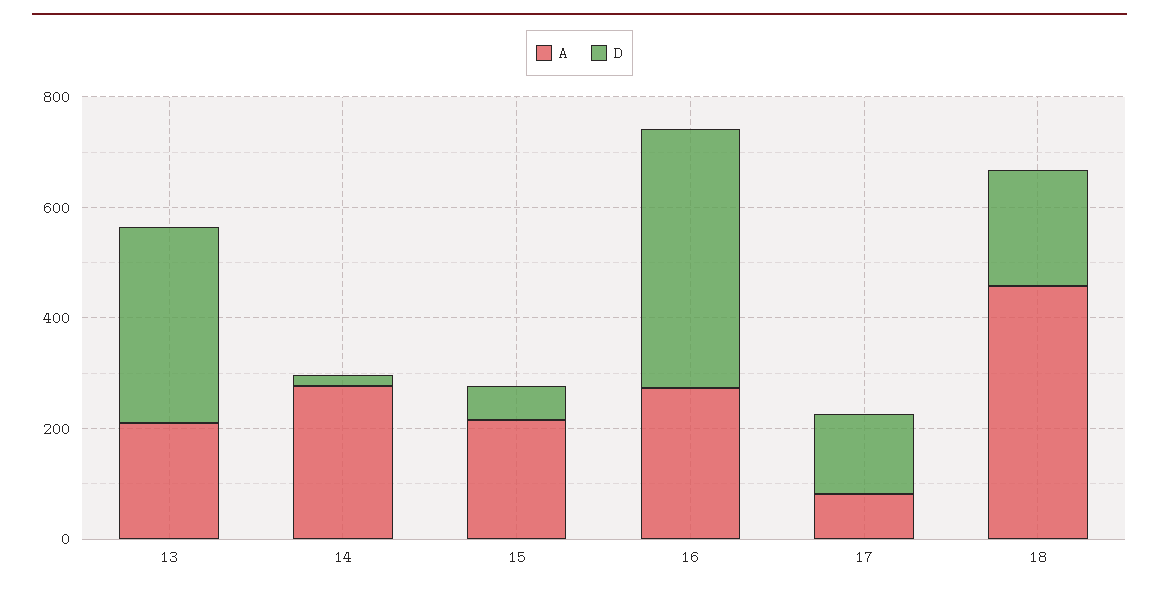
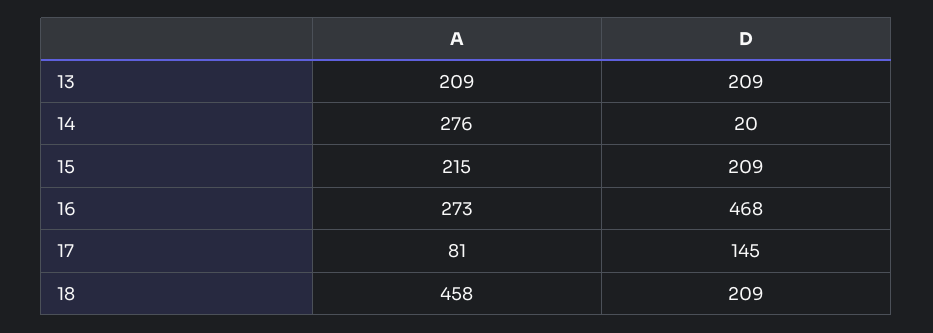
  {
    "A": {
      "13": 209,
      "14": 276,
      "15": 215,
      "16": 273,
      "17": 81,
      "18": 458
    },
    "D": {
-     "13": 350,
+     "13": 209,
      "14": 20,
-     "15": 50,
+     "15": 209,
      "16": 468,
      "17": 145,
      "18": 209
    }
  }

